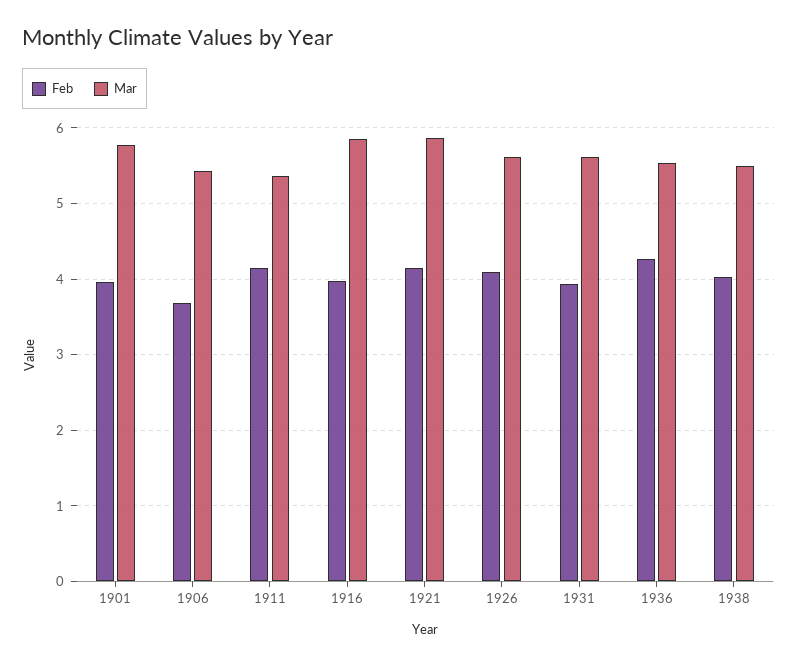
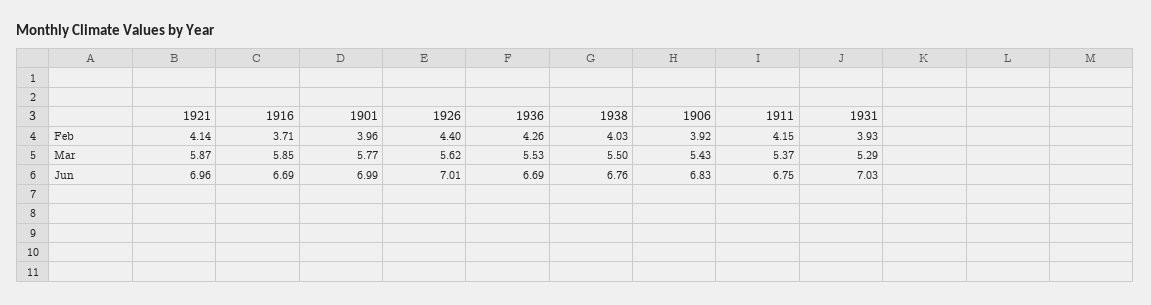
  {
    "Feb": {
      "1901": 3.96,
-     "1906": 3.7,
+     "1906": 3.92,
      "1911": 4.15,
-     "1916": 4,
+     "1916": 3.71,
      "1921": 4.14,
-     "1926": 4.1,
+     "1926": 4.4,
      "1931": 3.93,
      "1936": 4.26,
      "1938": 4.03
    },
    "Mar": {
      "1901": 5.77,
      "1906": 5.43,
      "1911": 5.37,
      "1916": 5.85,
      "1921": 5.87,
      "1926": 5.62,
-     "1931": 5.6,
+     "1931": 5.29,
      "1936": 5.53,
      "1938": 5.5
-   }
+   },
+   "Jun": {
+     "1921": 6.96,
+     "1916": 6.69,
+     "1901": 6.99,
+     "1926": 7.01,
+     "1936": 6.69,
+     "1938": 6.76,
+     "1906": 6.83,
+     "1911": 6.75,
+     "1931": 7.03
+   }
  }

